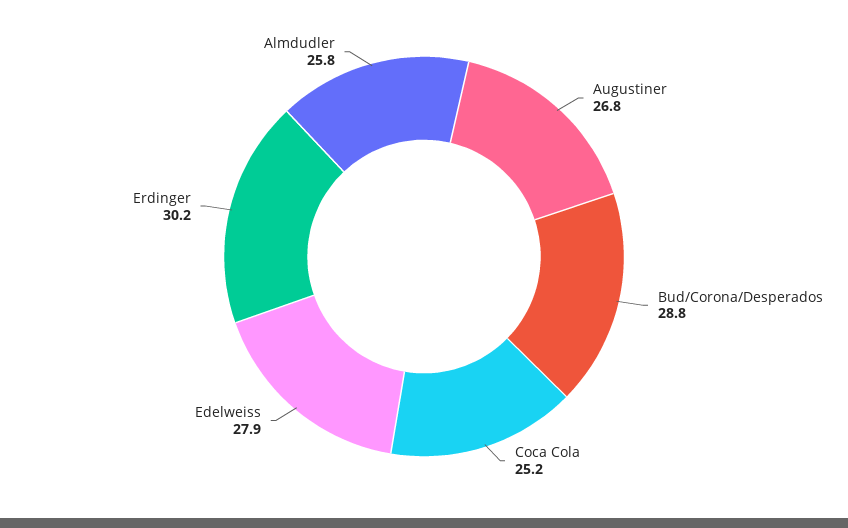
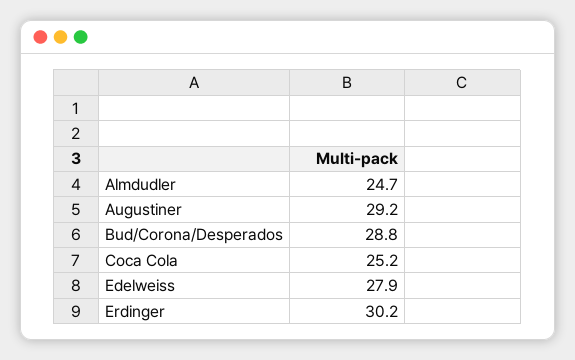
  {
-   "Augustiner": 26.8,
+   "Augustiner": 29.2,
    "Bud/Corona/Desperados": 28.8,
    "Coca Cola": 25.2,
    "Edelweiss": 27.9,
    "Erdinger": 30.2,
-   "Almdudler": 25.8
+   "Almdudler": 24.7
  }

